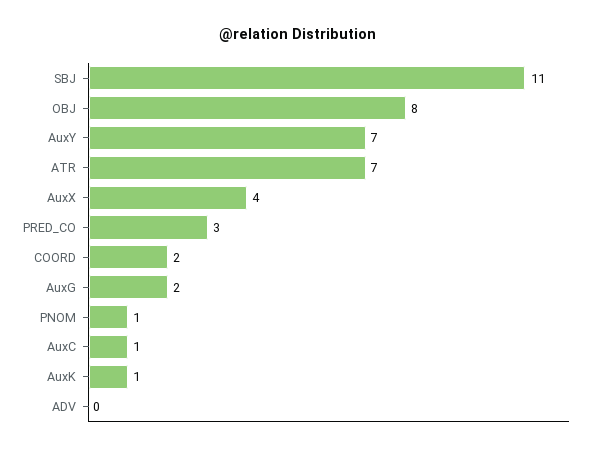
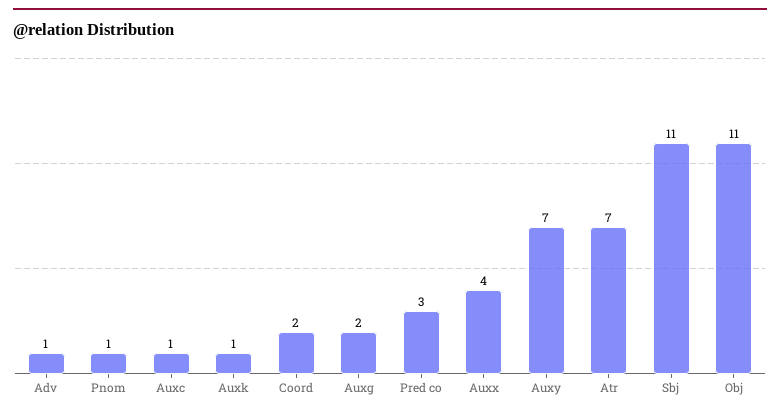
  {
    "SBJ": 11,
-   "OBJ": 8,
+   "OBJ": 11,
    "AuxY": 7,
    "ATR": 7,
    "AuxX": 4,
    "PRED_CO": 3,
    "COORD": 2,
    "AuxG": 2,
    "PNOM": 1,
    "AuxC": 1,
    "AuxK": 1,
-   "ADV": 0
+   "ADV": 1
  }

